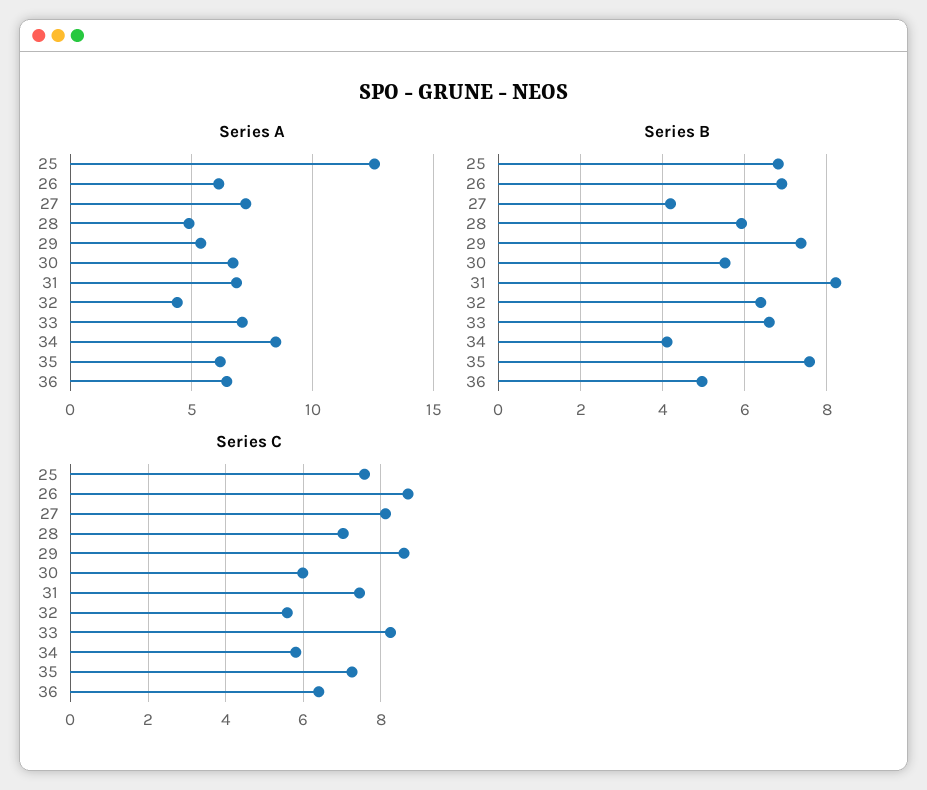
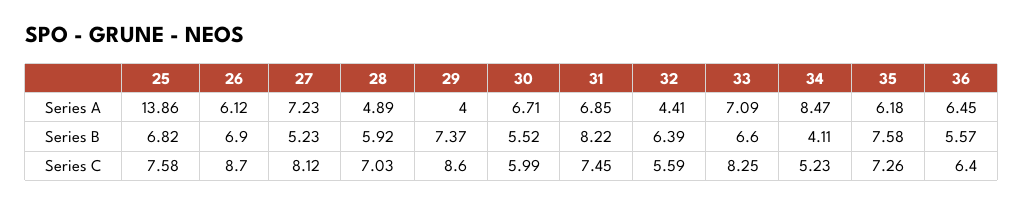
  {
    "Series A": {
-     "25": 12.5,
+     "25": 13.86,
      "26": 6.12,
      "27": 7.23,
      "28": 4.89,
-     "29": 5.5,
+     "29": 4,
      "30": 6.71,
      "31": 6.85,
      "32": 4.41,
      "33": 7.09,
      "34": 8.47,
      "35": 6.18,
      "36": 6.45
    },
    "Series B": {
      "25": 6.82,
      "26": 6.9,
-     "27": 4.2,
+     "27": 5.23,
      "28": 5.92,
      "29": 7.37,
      "30": 5.52,
      "31": 8.22,
      "32": 6.39,
      "33": 6.6,
      "34": 4.11,
      "35": 7.58,
-     "36": 5
+     "36": 5.57
    },
    "Series C": {
      "25": 7.58,
      "26": 8.7,
      "27": 8.12,
      "28": 7.03,
      "29": 8.6,
      "30": 5.99,
      "31": 7.45,
      "32": 5.59,
      "33": 8.25,
-     "34": 5.8,
+     "34": 5.23,
      "35": 7.26,
      "36": 6.4
    }
  }

